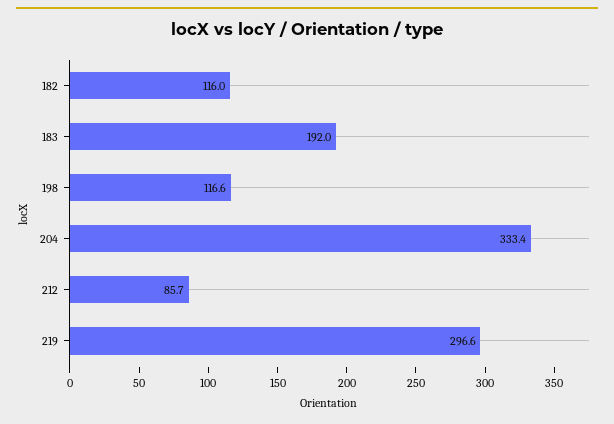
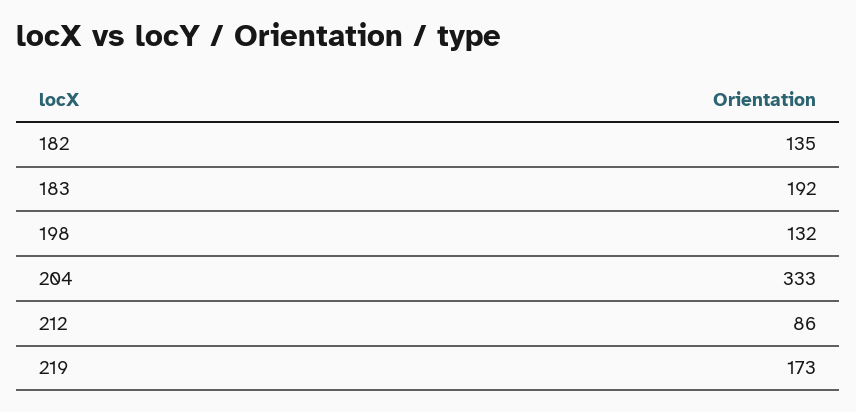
  {
-   "182": 116,
+   "182": 135,
    "183": 192,
-   "198": 116.6,
+   "198": 132,
    "204": 333.4,
    "212": 85.7,
-   "219": 296.6
+   "219": 173
  }

